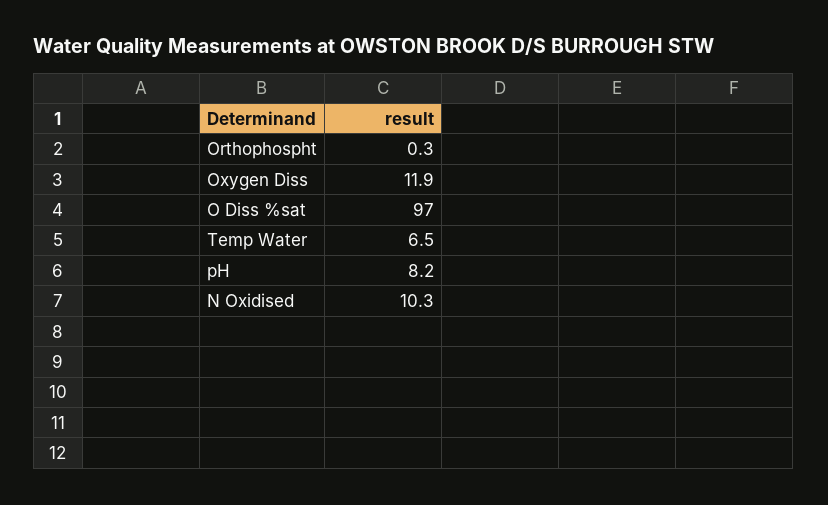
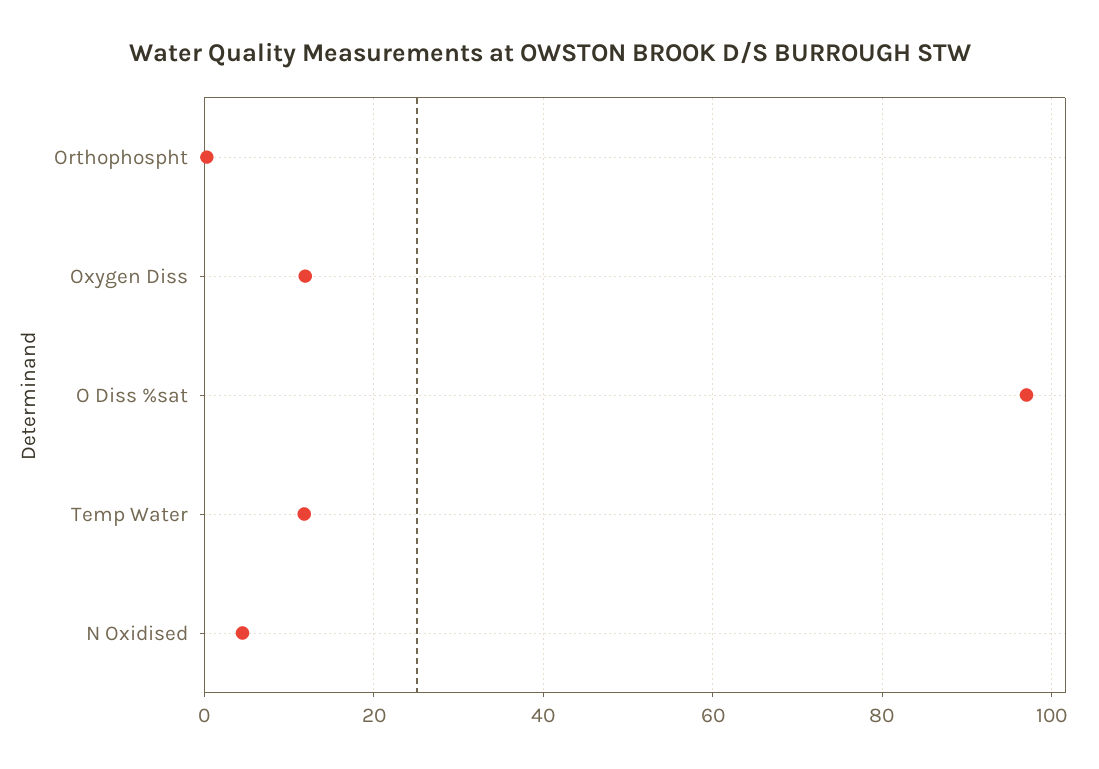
  {
    "Orthophospht": 0.3,
    "Oxygen Diss": 11.9,
    "O Diss %sat": 97,
-   "Temp Water": 6.5,
+   "Temp Water": 12,
-   "pH": 8.2,
-   "N Oxidised": 10.3
+   "N Oxidised": 4
  }

